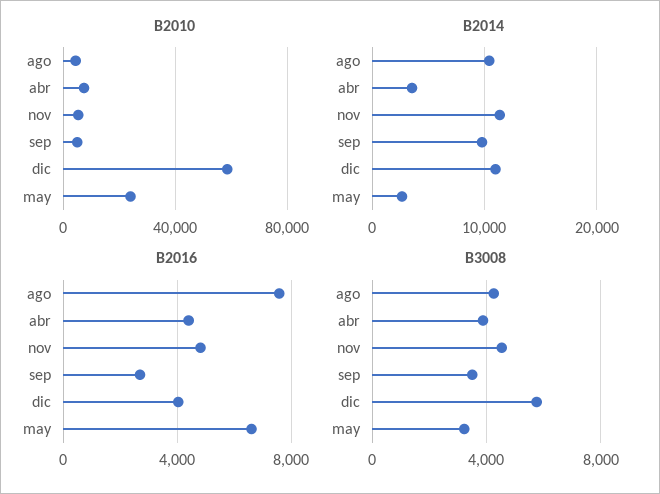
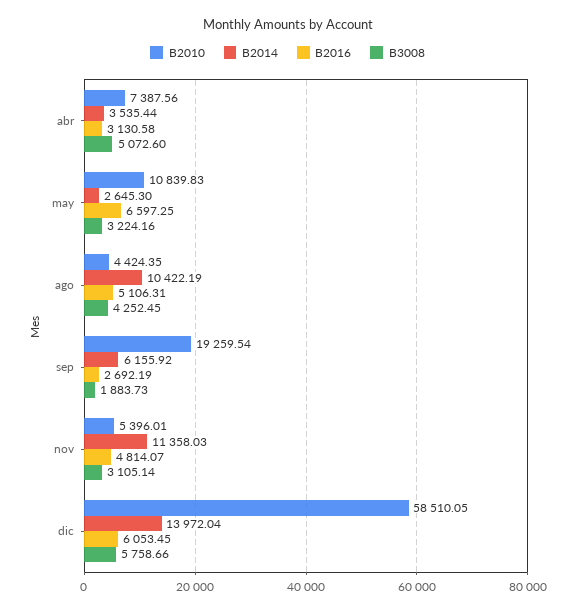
  {
    "B2010": {
      "ago": 4424.35,
      "abr": 7387.56,
      "nov": 5396.01,
-     "sep": 5000,
+     "sep": 19259.54,
      "dic": 58510.05,
-     "may": 25000
+     "may": 10839.83
    },
    "B2014": {
      "ago": 10422.19,
      "abr": 3535.44,
      "nov": 11358.03,
-     "sep": 10000,
+     "sep": 6155.92,
-     "dic": 11000,
+     "dic": 13972.04,
      "may": 2645.3
    },
    "B2016": {
-     "ago": 7500,
+     "ago": 5106.31,
-     "abr": 4500,
+     "abr": 3130.58,
      "nov": 4814.07,
      "sep": 2692.19,
-     "dic": 4000,
+     "dic": 6053.45,
      "may": 6597.25
    },
    "B3008": {
      "ago": 4252.45,
-     "abr": 4000,
+     "abr": 5072.6,
-     "nov": 4500,
+     "nov": 3105.14,
-     "sep": 3500,
+     "sep": 1883.73,
      "dic": 5758.66,
      "may": 3224.16
    }
  }

